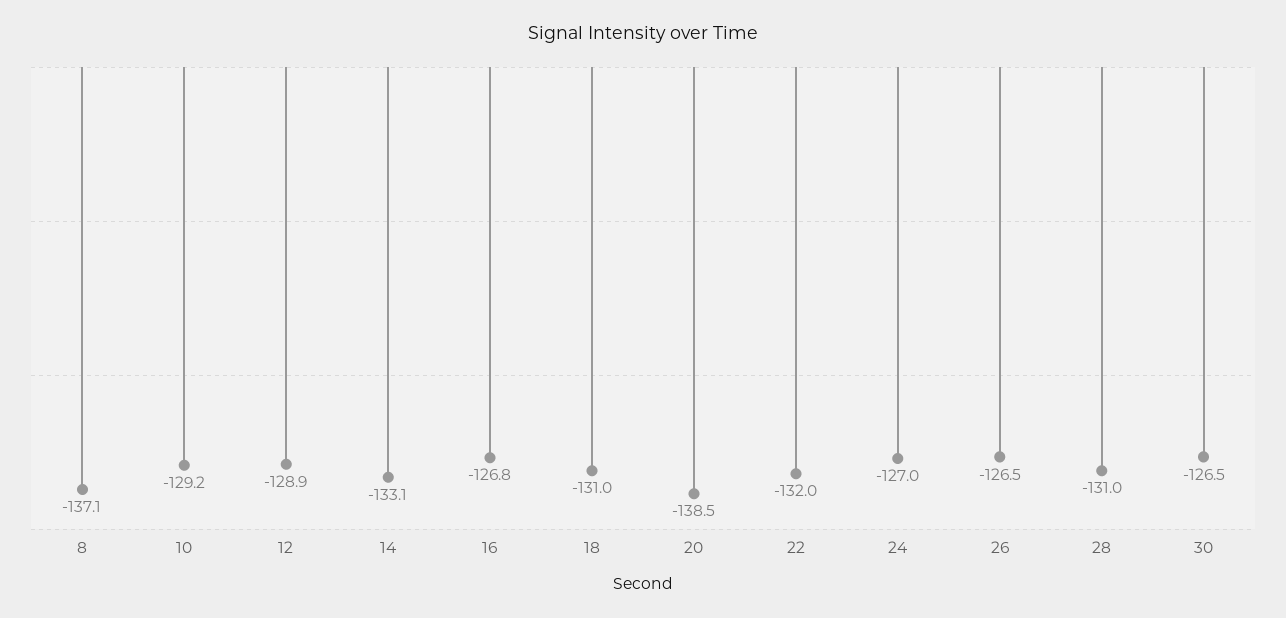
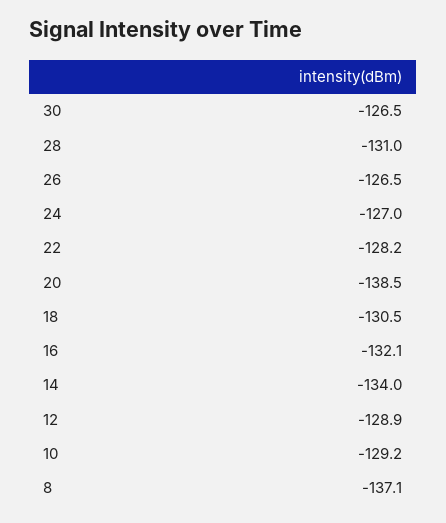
  {
    "8": -137.1,
    "10": -129.2,
    "12": -128.9,
-   "14": -133.1,
+   "14": -134,
-   "16": -126.8,
+   "16": -132.1,
-   "18": -131,
+   "18": -130.5,
    "20": -138.5,
-   "22": -132,
+   "22": -128.2,
    "24": -127,
    "26": -126.5,
    "28": -131,
    "30": -126.5
  }

